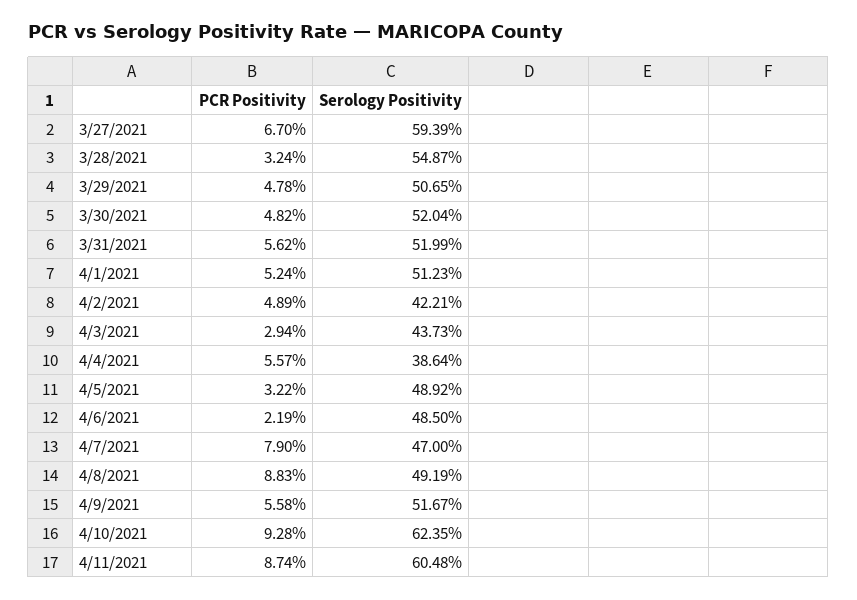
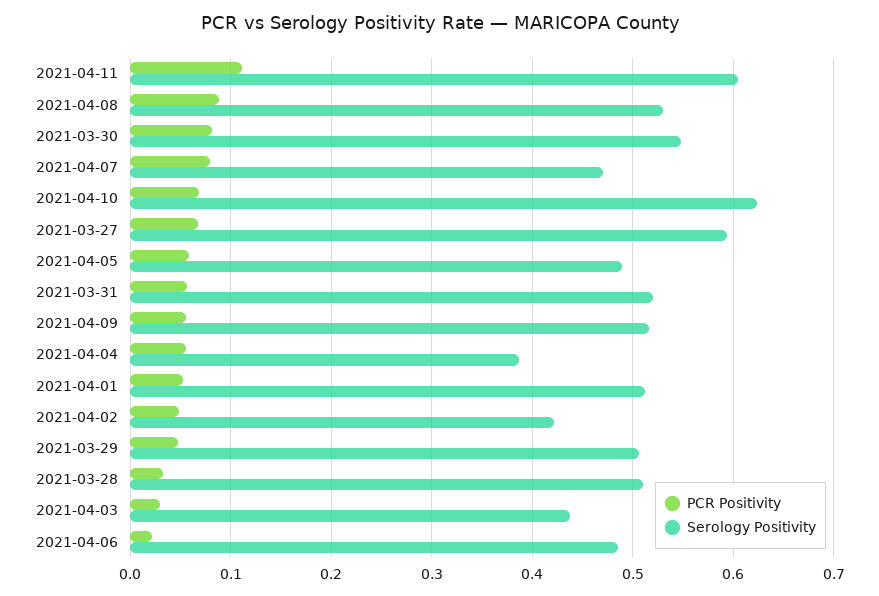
  {
    "PCR Positivity": {
      "3/27/2021": 0.067,
      "3/28/2021": 0.0324,
      "3/29/2021": 0.0478,
-     "3/30/2021": 0.0482,
+     "3/30/2021": 0.08,
      "3/31/2021": 0.0562,
      "4/1/2021": 0.0524,
      "4/2/2021": 0.0489,
      "4/3/2021": 0.0294,
      "4/4/2021": 0.0557,
-     "4/5/2021": 0.0322,
+     "4/5/2021": 0.06,
      "4/6/2021": 0.0219,
      "4/7/2021": 0.079,
      "4/8/2021": 0.0883,
      "4/9/2021": 0.0558,
-     "4/10/2021": 0.0928,
+     "4/10/2021": 0.07,
-     "4/11/2021": 0.0874
+     "4/11/2021": 0.11
    },
    "Serology Positivity": {
      "3/27/2021": 0.5939,
-     "3/28/2021": 0.5487,
+     "3/28/2021": 0.51,
      "3/29/2021": 0.5065,
-     "3/30/2021": 0.5204,
+     "3/30/2021": 0.55,
      "3/31/2021": 0.5199,
      "4/1/2021": 0.5123,
      "4/2/2021": 0.4221,
      "4/3/2021": 0.4373,
      "4/4/2021": 0.3864,
      "4/5/2021": 0.4892,
      "4/6/2021": 0.485,
      "4/7/2021": 0.47,
-     "4/8/2021": 0.4919,
+     "4/8/2021": 0.53,
      "4/9/2021": 0.5167,
      "4/10/2021": 0.6235,
      "4/11/2021": 0.6048
    }
  }

